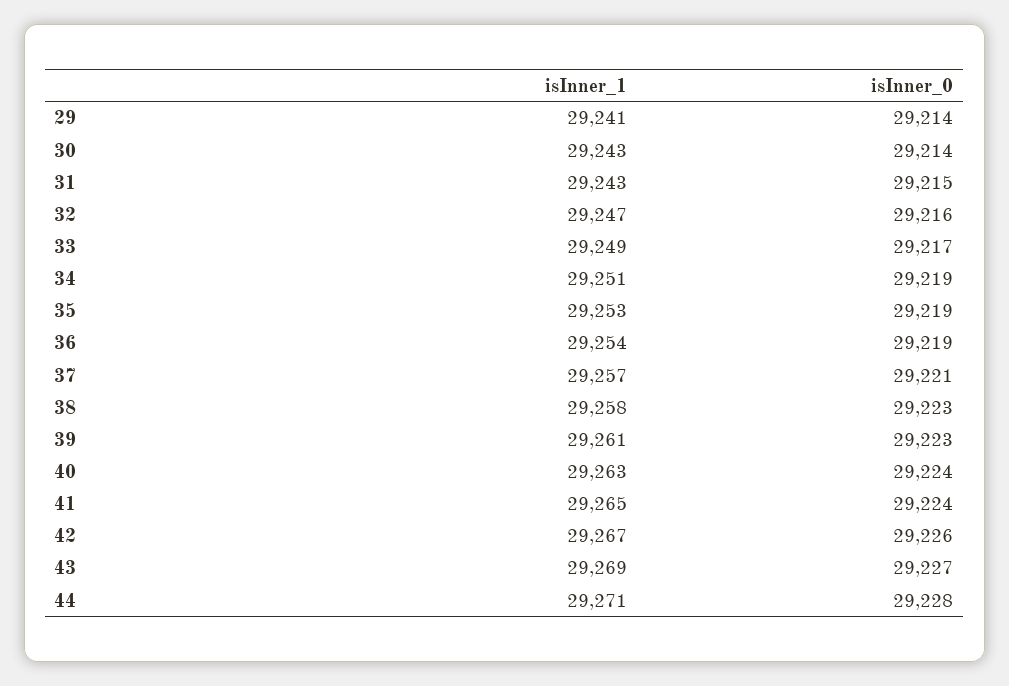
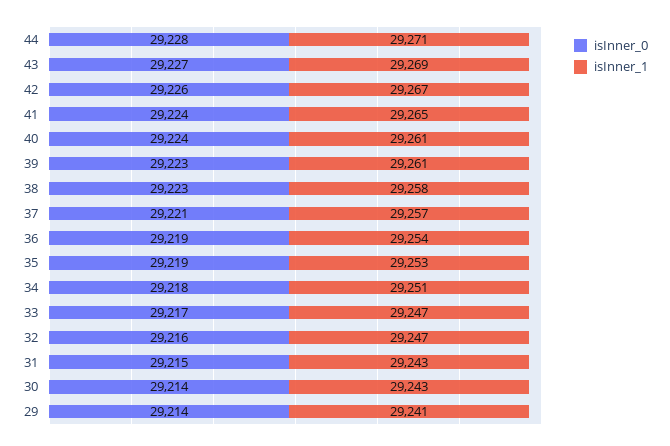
  {
    "isInner_1": {
      "29": 29241,
      "30": 29243,
      "31": 29243,
      "32": 29247,
-     "33": 29249,
+     "33": 29247,
      "34": 29251,
      "35": 29253,
      "36": 29254,
      "37": 29257,
      "38": 29258,
      "39": 29261,
-     "40": 29263,
+     "40": 29261,
      "41": 29265,
      "42": 29267,
      "43": 29269,
      "44": 29271
    },
    "isInner_0": {
      "29": 29214,
      "30": 29214,
      "31": 29215,
      "32": 29216,
      "33": 29217,
-     "34": 29219,
+     "34": 29218,
      "35": 29219,
      "36": 29219,
      "37": 29221,
      "38": 29223,
      "39": 29223,
      "40": 29224,
      "41": 29224,
      "42": 29226,
      "43": 29227,
      "44": 29228
    }
  }

